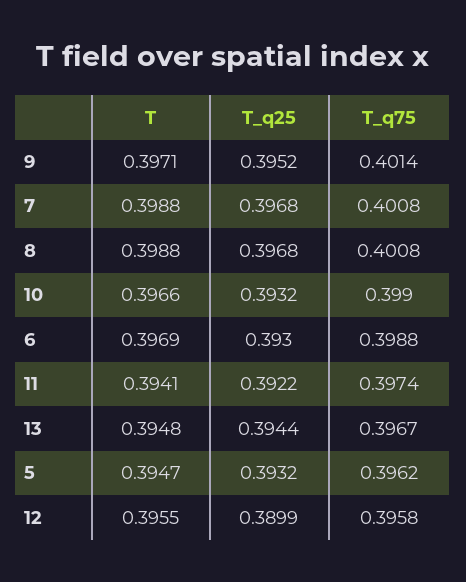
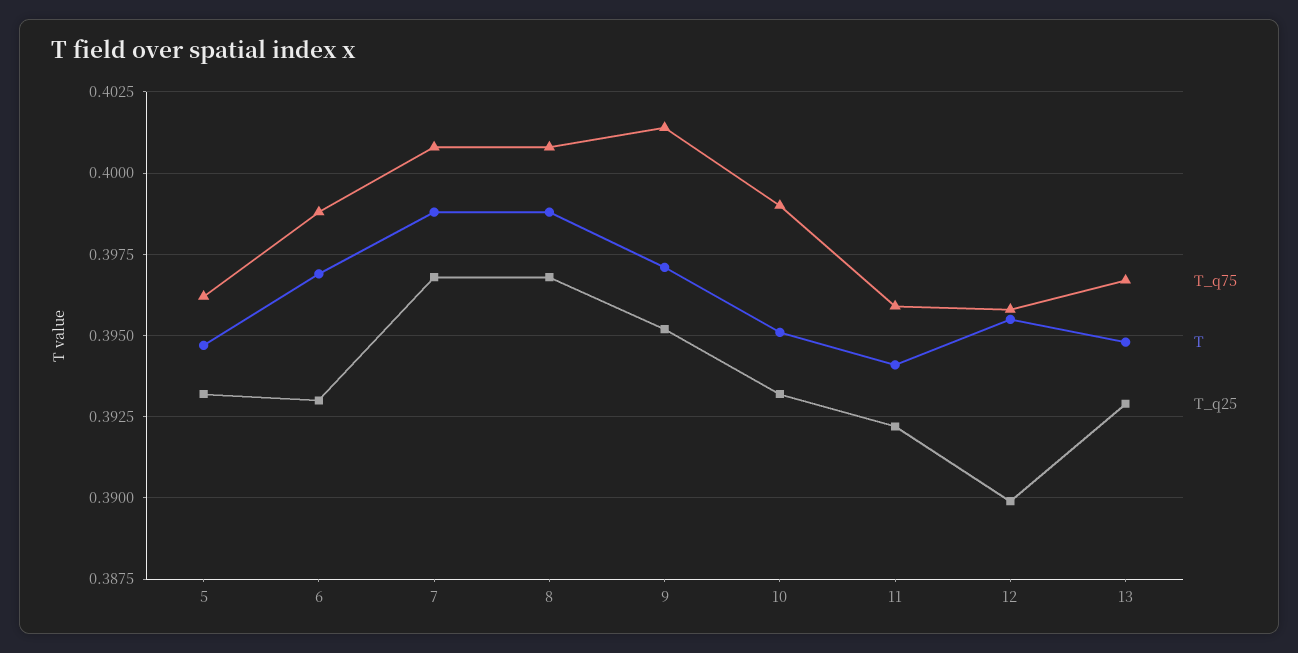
  {
    "T": {
      "9": 0.3971,
      "7": 0.3988,
      "8": 0.3988,
-     "10": 0.3966,
+     "10": 0.395,
      "6": 0.3969,
      "11": 0.3941,
      "13": 0.3948,
      "5": 0.3947,
      "12": 0.3955
    },
    "T_q25": {
      "9": 0.3952,
      "7": 0.3968,
      "8": 0.3968,
      "10": 0.3932,
      "6": 0.393,
      "11": 0.3922,
-     "13": 0.3944,
+     "13": 0.393,
      "5": 0.3932,
      "12": 0.3899
    },
    "T_q75": {
      "9": 0.4014,
      "7": 0.4008,
      "8": 0.4008,
      "10": 0.399,
      "6": 0.3988,
-     "11": 0.3974,
+     "11": 0.396,
      "13": 0.3967,
      "5": 0.3962,
      "12": 0.3958
    }
  }

